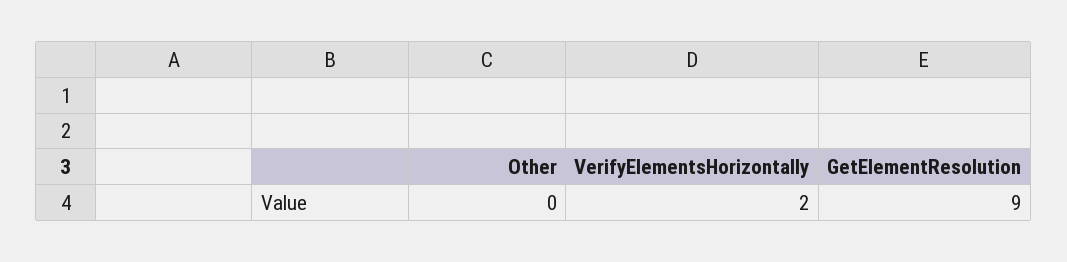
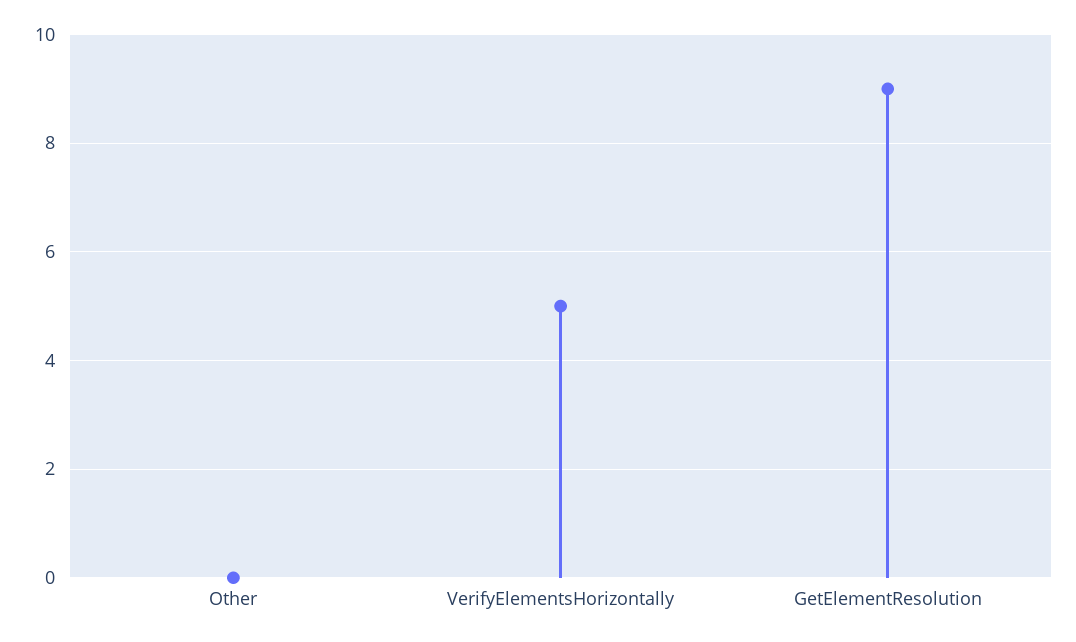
  {
    "Other": 0,
-   "VerifyElementsHorizontally": 2,
+   "VerifyElementsHorizontally": 5,
    "GetElementResolution": 9
  }

